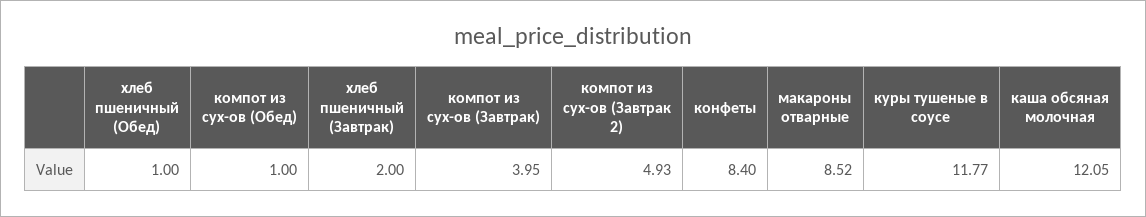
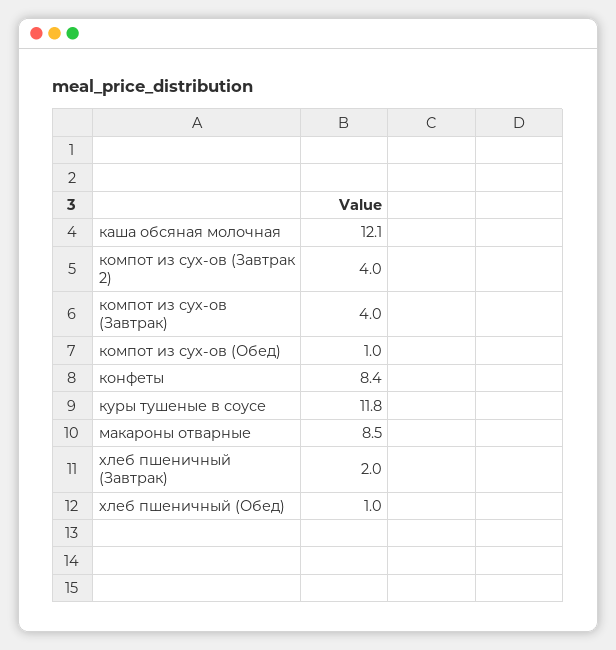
  {
    "хлеб пшеничный (Обед)": 1,
    "компот из сух-ов (Обед)": 1,
    "хлеб пшеничный (Завтрак)": 2,
    "компот из сух-ов (Завтрак)": 3.95,
-   "компот из сух-ов (Завтрак 2)": 4.93,
+   "компот из сух-ов (Завтрак 2)": 4,
    "конфеты": 8.4,
    "макароны отварные": 8.52,
    "куры тушеные в соусе": 11.77,
    "каша обсяная молочная": 12.05
  }

